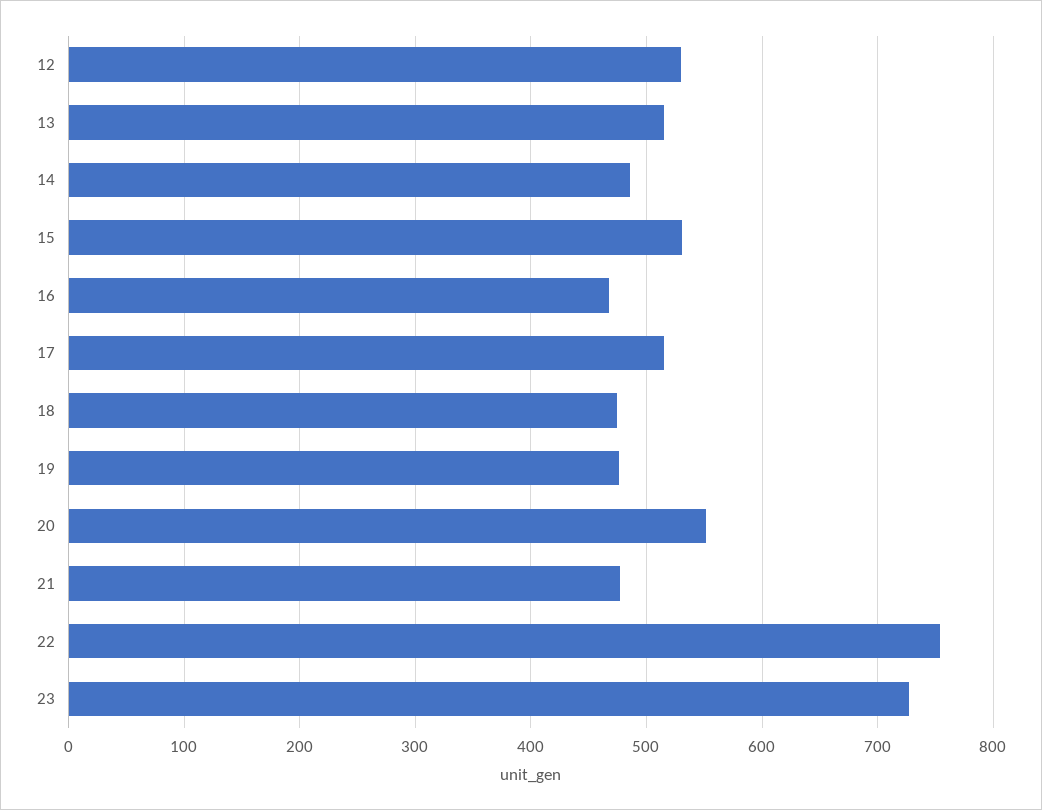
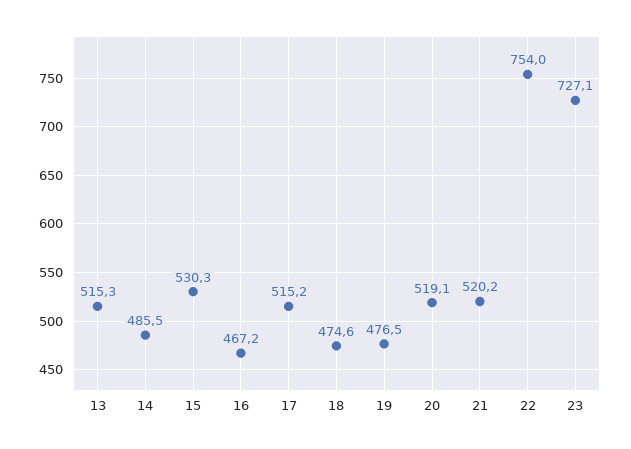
  {
-   "12": 530,
    "13": 515.3,
    "14": 485.5,
    "15": 530.3,
    "16": 467.2,
    "17": 515.2,
    "18": 474.6,
    "19": 476.5,
-   "20": 550,
+   "20": 519.1,
-   "21": 480,
+   "21": 520.2,
    "22": 754,
    "23": 727.1
  }

